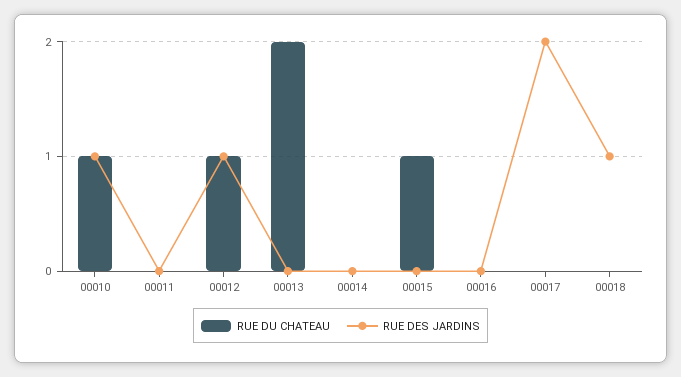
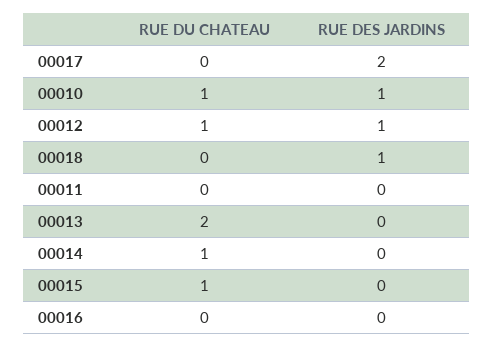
  {
    "RUE DU CHATEAU": {
      "00010": 1,
      "00011": 0,
      "00012": 1,
      "00013": 2,
-     "00014": 0,
+     "00014": 1,
      "00015": 1,
      "00016": 0,
      "00017": 0,
      "00018": 0
    },
    "RUE DES JARDINS": {
      "00010": 1,
      "00011": 0,
      "00012": 1,
      "00013": 0,
      "00014": 0,
      "00015": 0,
      "00016": 0,
      "00017": 2,
      "00018": 1
    }
  }

